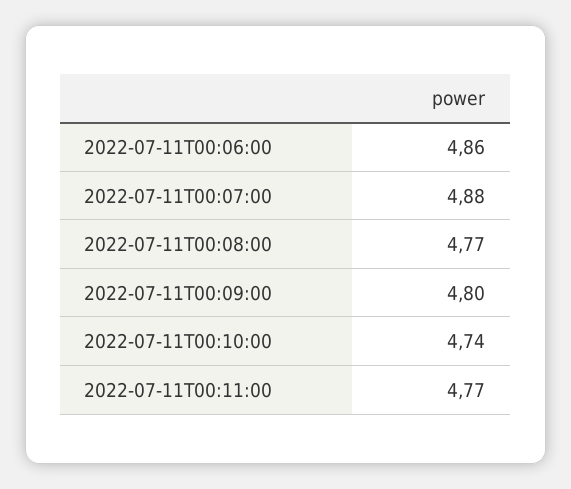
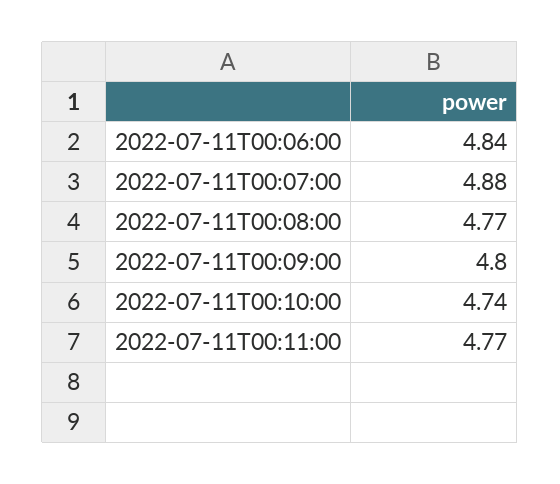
  {
-   "2022-07-11T00:06:00": 4.86,
+   "2022-07-11T00:06:00": 4.84,
    "2022-07-11T00:07:00": 4.88,
    "2022-07-11T00:08:00": 4.77,
    "2022-07-11T00:09:00": 4.8,
    "2022-07-11T00:10:00": 4.74,
    "2022-07-11T00:11:00": 4.77
  }

